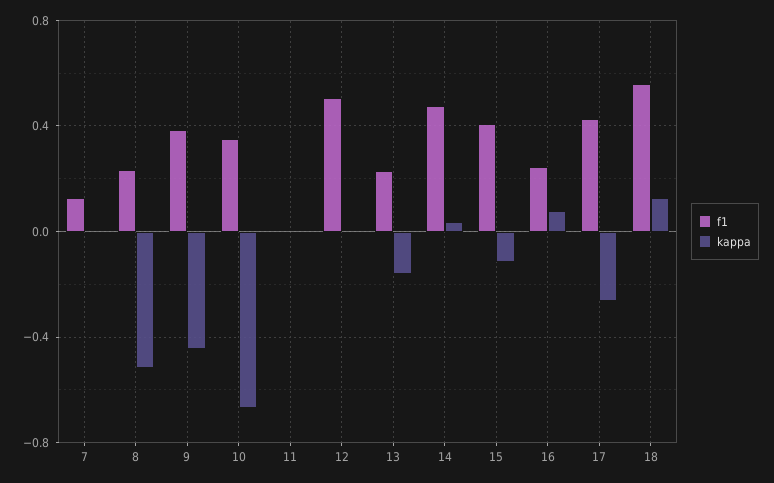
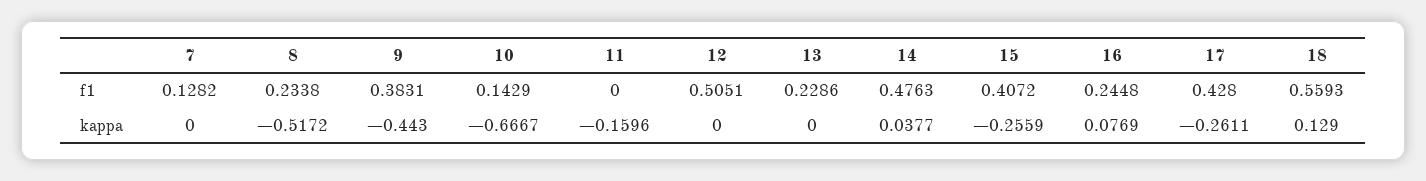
  {
    "f1": {
      "7": 0.1282,
      "8": 0.2338,
      "9": 0.3831,
-     "10": 0.35,
+     "10": 0.1429,
      "11": 0,
      "12": 0.5051,
      "13": 0.2286,
      "14": 0.4763,
      "15": 0.4072,
      "16": 0.2448,
      "17": 0.428,
      "18": 0.5593
    },
    "kappa": {
      "7": 0,
      "8": -0.5172,
      "9": -0.443,
      "10": -0.6667,
-     "11": 0,
+     "11": -0.1596,
      "12": 0,
-     "13": -0.15,
+     "13": 0,
      "14": 0.0377,
-     "15": -0.1,
+     "15": -0.2559,
      "16": 0.0769,
      "17": -0.2611,
      "18": 0.129
    }
  }

